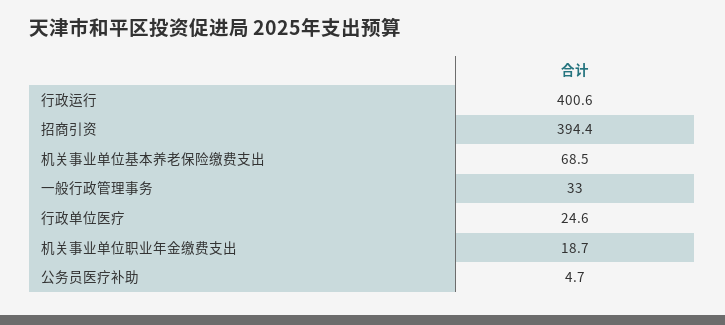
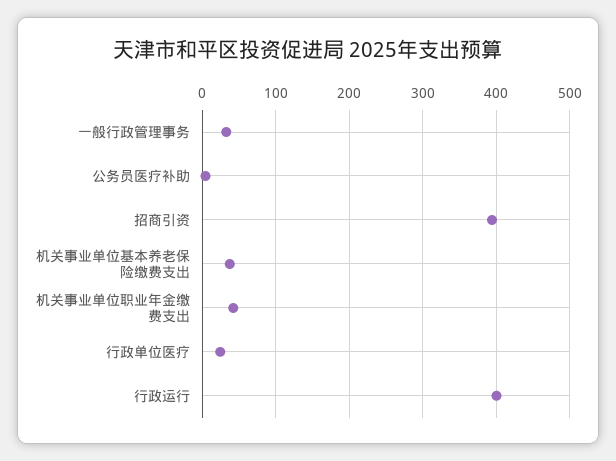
  {
    "行政运行": 400.6,
    "招商引资": 394.4,
-   "机关事业单位基本养老保险缴费支出": 68.5,
+   "机关事业单位基本养老保险缴费支出": 40,
    "一般行政管理事务": 33,
    "行政单位医疗": 24.6,
-   "机关事业单位职业年金缴费支出": 18.7,
+   "机关事业单位职业年金缴费支出": 40,
    "公务员医疗补助": 4.7
  }

